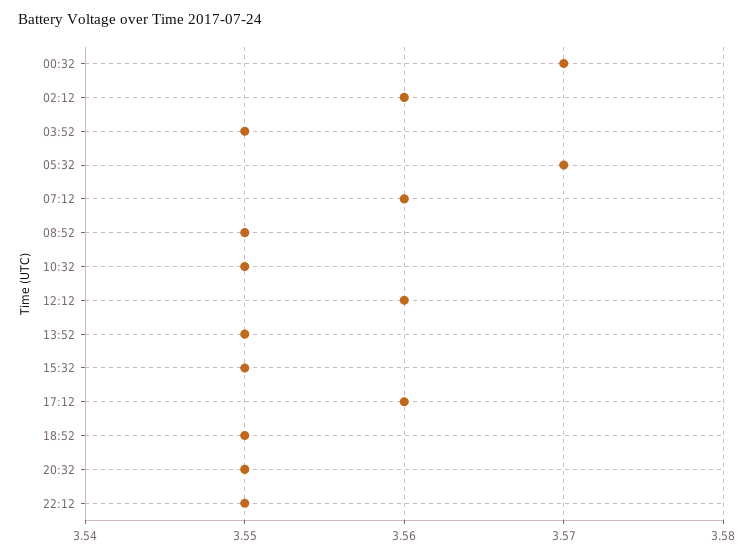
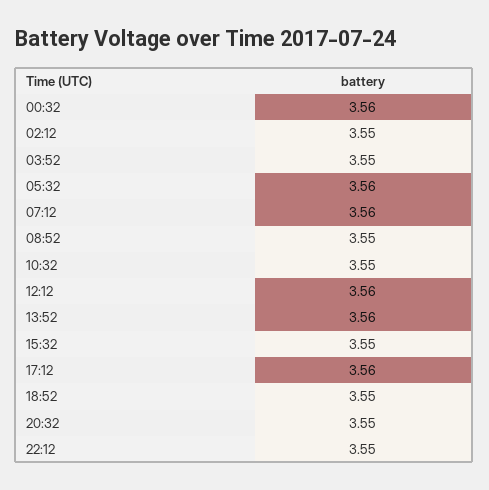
  {
-   "00:32": 3.57,
+   "00:32": 3.56,
-   "02:12": 3.56,
+   "02:12": 3.55,
    "03:52": 3.55,
-   "05:32": 3.57,
+   "05:32": 3.56,
    "07:12": 3.56,
    "08:52": 3.55,
    "10:32": 3.55,
    "12:12": 3.56,
-   "13:52": 3.55,
+   "13:52": 3.56,
    "15:32": 3.55,
    "17:12": 3.56,
    "18:52": 3.55,
    "20:32": 3.55,
    "22:12": 3.55
  }

